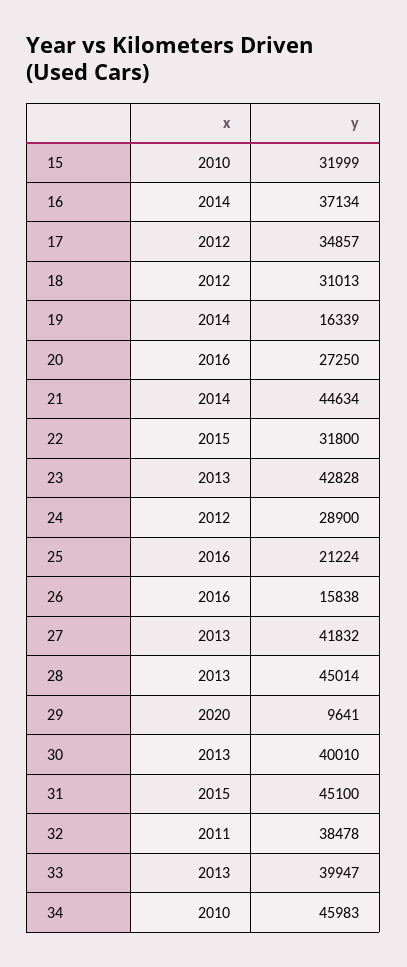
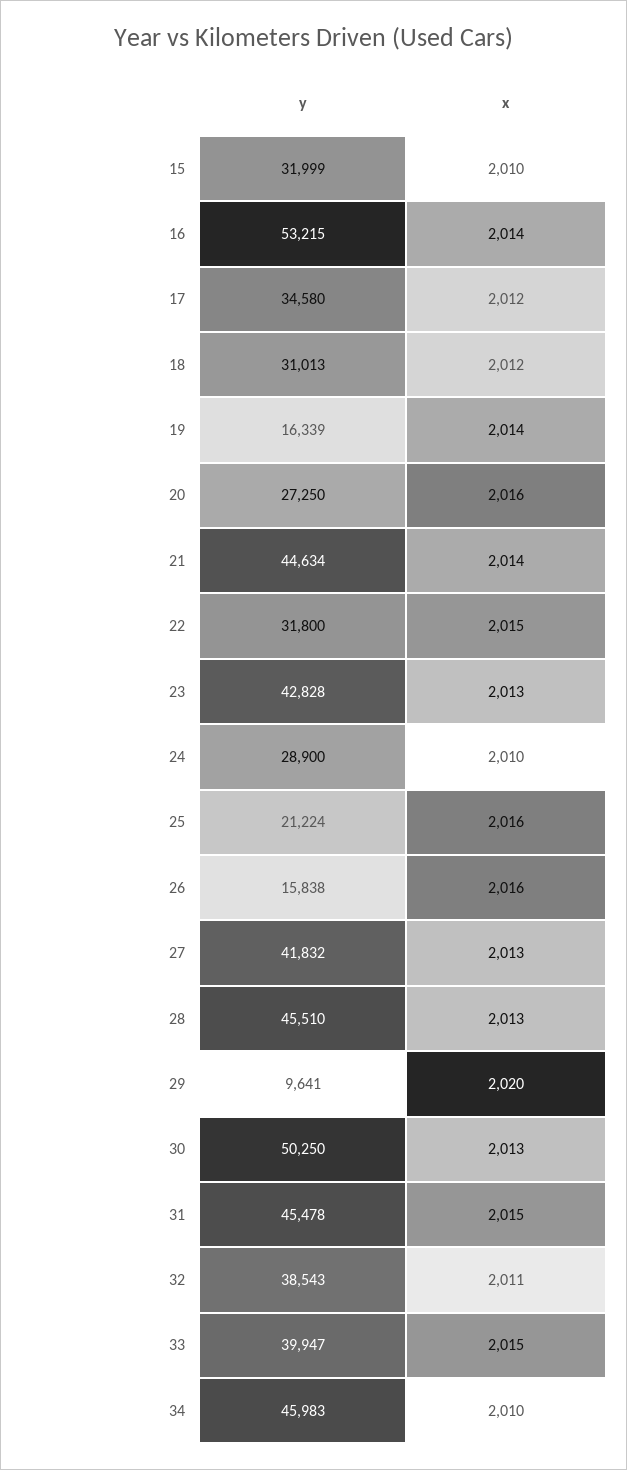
  {
    "x": {
      "15": 2010,
      "16": 2014,
      "17": 2012,
      "18": 2012,
      "19": 2014,
      "20": 2016,
      "21": 2014,
      "22": 2015,
      "23": 2013,
-     "24": 2012,
+     "24": 2010,
      "25": 2016,
      "26": 2016,
      "27": 2013,
      "28": 2013,
      "29": 2020,
      "30": 2013,
      "31": 2015,
      "32": 2011,
-     "33": 2013,
+     "33": 2015,
      "34": 2010
    },
    "y": {
      "15": 31999,
-     "16": 37134,
+     "16": 53215,
-     "17": 34857,
+     "17": 34580,
      "18": 31013,
      "19": 16339,
      "20": 27250,
      "21": 44634,
      "22": 31800,
      "23": 42828,
      "24": 28900,
      "25": 21224,
      "26": 15838,
      "27": 41832,
-     "28": 45014,
+     "28": 45510,
      "29": 9641,
-     "30": 40010,
+     "30": 50250,
-     "31": 45100,
+     "31": 45478,
-     "32": 38478,
+     "32": 38543,
      "33": 39947,
      "34": 45983
    }
  }

